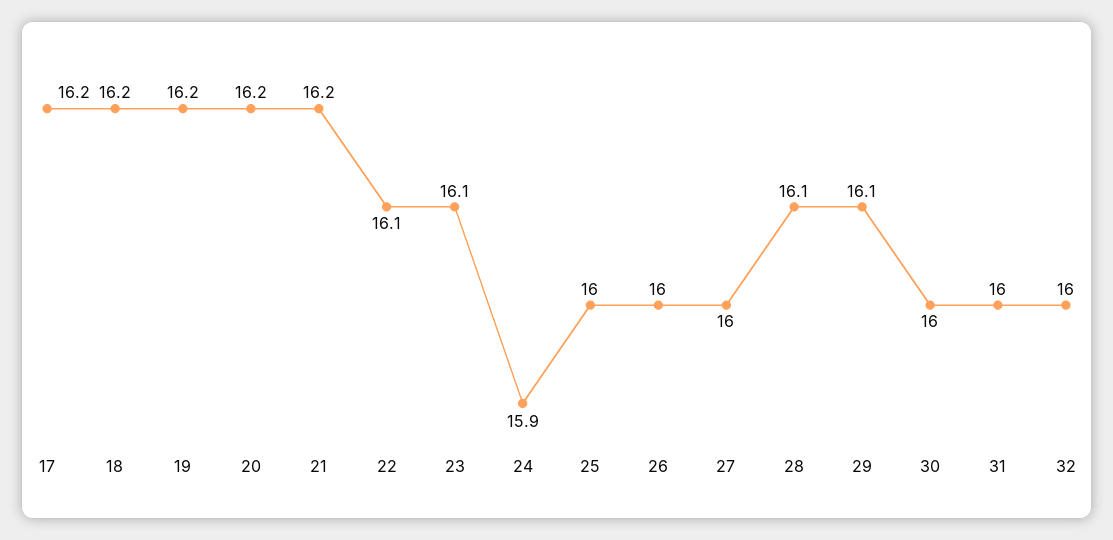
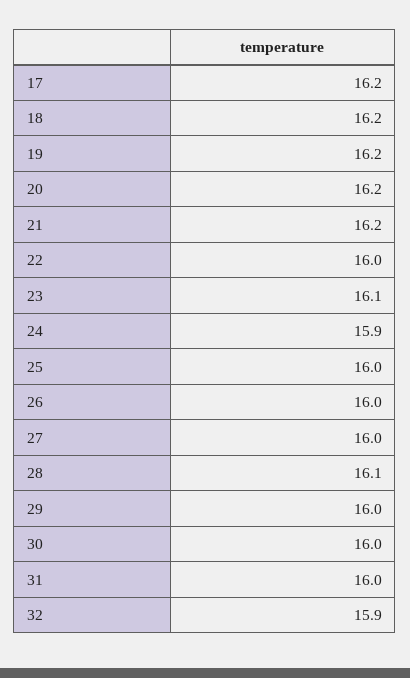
  {
    "17": 16.2,
    "18": 16.2,
    "19": 16.2,
    "20": 16.2,
    "21": 16.2,
-   "22": 16.1,
+   "22": 16,
    "23": 16.1,
    "24": 15.9,
    "25": 16,
    "26": 16,
    "27": 16,
    "28": 16.1,
-   "29": 16.1,
+   "29": 16,
    "30": 16,
    "31": 16,
-   "32": 16
+   "32": 15.9
  }

